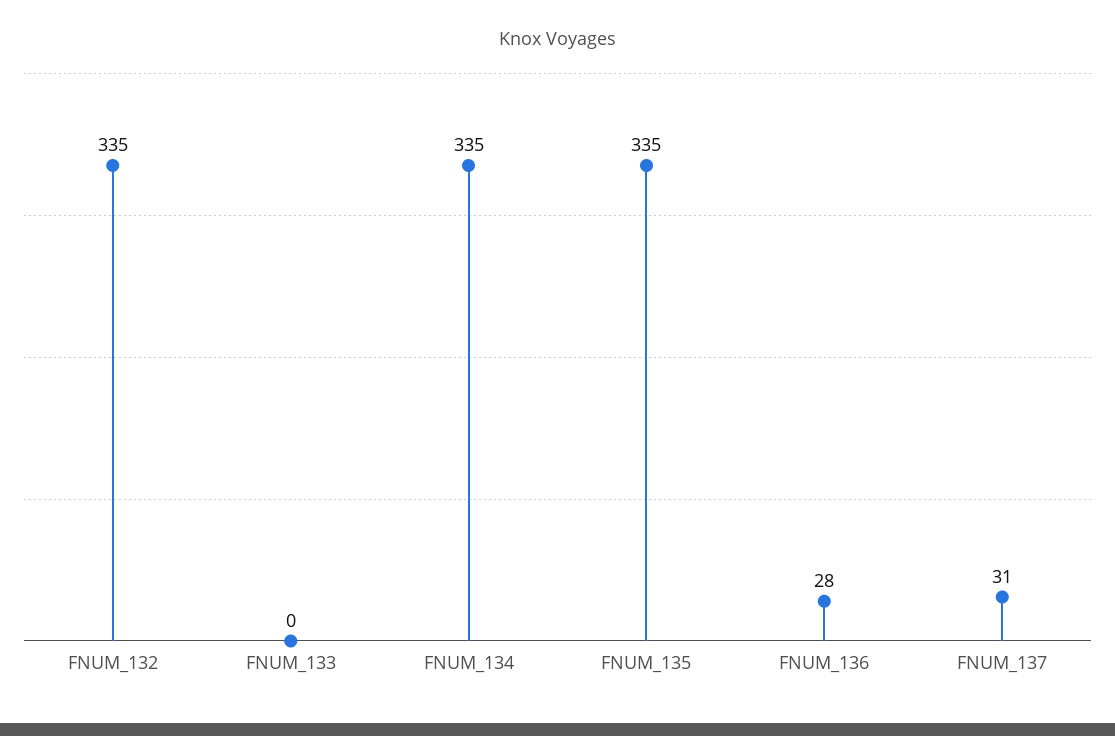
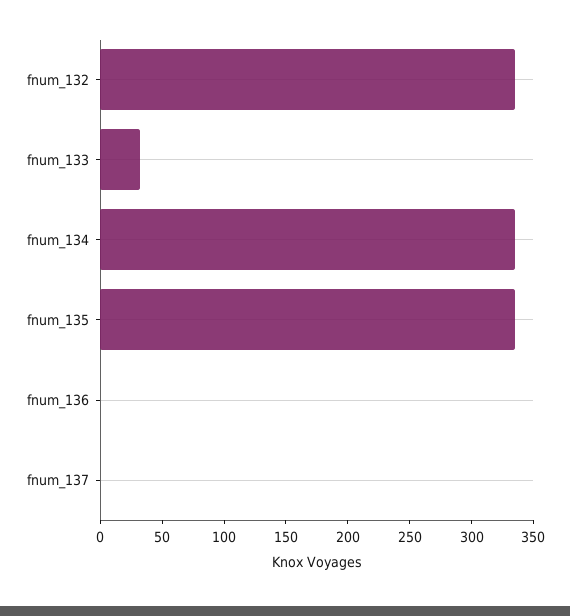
  {
    "FNUM_132": 335,
-   "FNUM_133": 0,
+   "FNUM_133": 30,
    "FNUM_134": 335,
    "FNUM_135": 335,
-   "FNUM_136": 28,
+   "FNUM_136": 0,
-   "FNUM_137": 31
+   "FNUM_137": 0
  }

